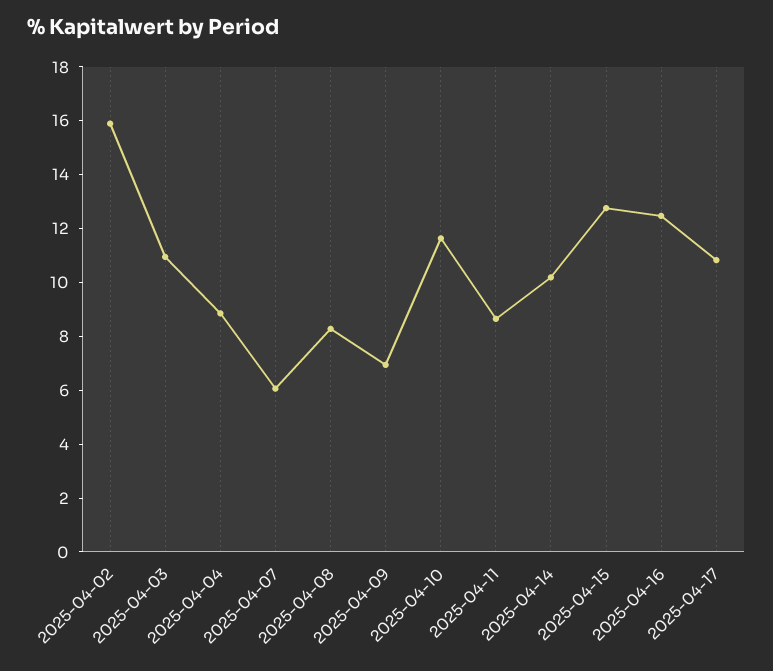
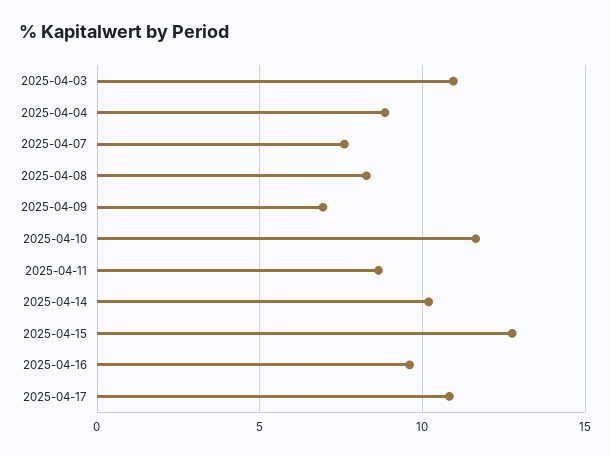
  {
-   "2025-04-02": 16,
    "2025-04-03": 11,
    "2025-04-04": 9,
-   "2025-04-07": 6,
+   "2025-04-07": 7.5,
    "2025-04-08": 8.5,
    "2025-04-09": 7,
    "2025-04-10": 11.5,
    "2025-04-11": 8.5,
    "2025-04-14": 10,
    "2025-04-15": 13,
-   "2025-04-16": 12.5,
+   "2025-04-16": 9.5,
    "2025-04-17": 11
  }

